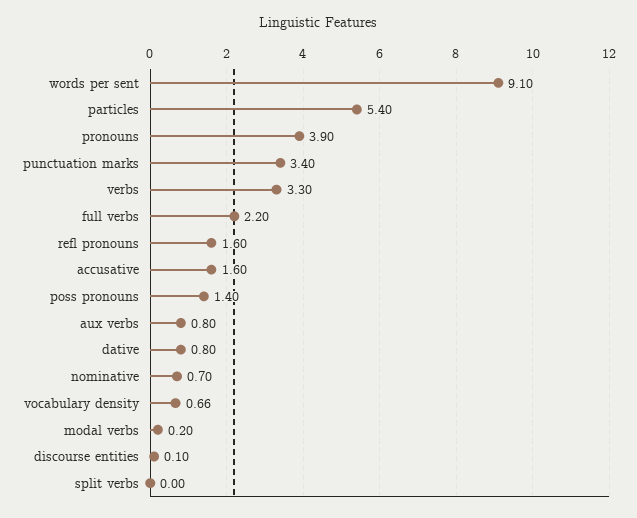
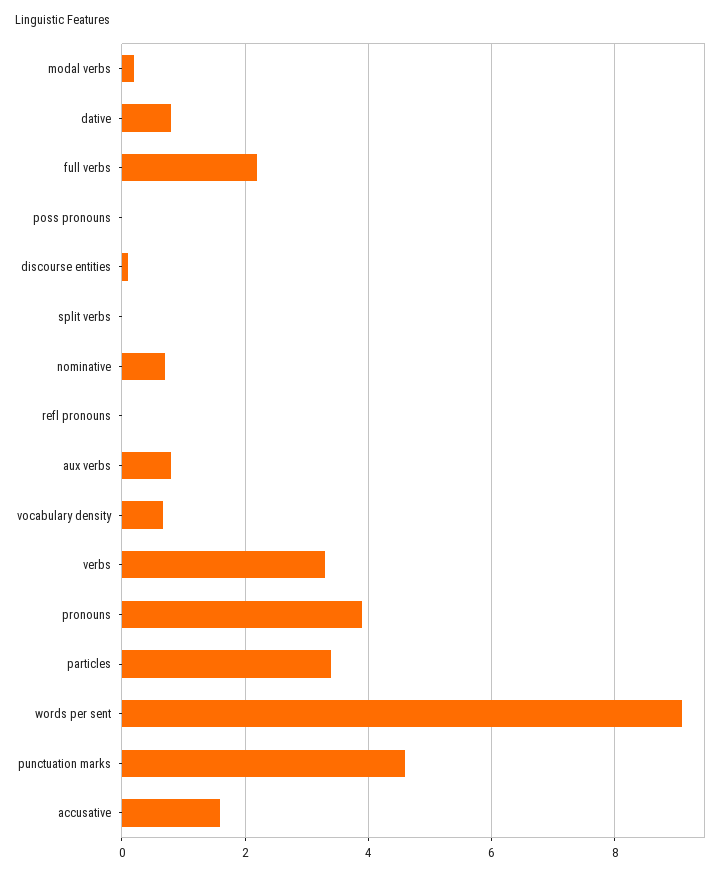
  {
    "words per sent": 9.1,
-   "particles": 5.4,
+   "particles": 3.4,
    "pronouns": 3.9,
-   "punctuation marks": 3.4,
+   "punctuation marks": 4.6,
    "verbs": 3.3,
    "full verbs": 2.2,
-   "refl pronouns": 1.6,
+   "refl pronouns": 0,
    "accusative": 1.6,
-   "poss pronouns": 1.4,
+   "poss pronouns": 0,
    "aux verbs": 0.8,
    "dative": 0.8,
    "nominative": 0.7,
    "vocabulary density": 0.66,
    "modal verbs": 0.2,
    "discourse entities": 0.1,
    "split verbs": 0
  }

